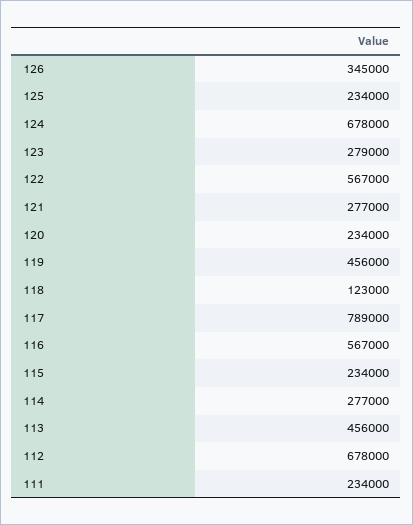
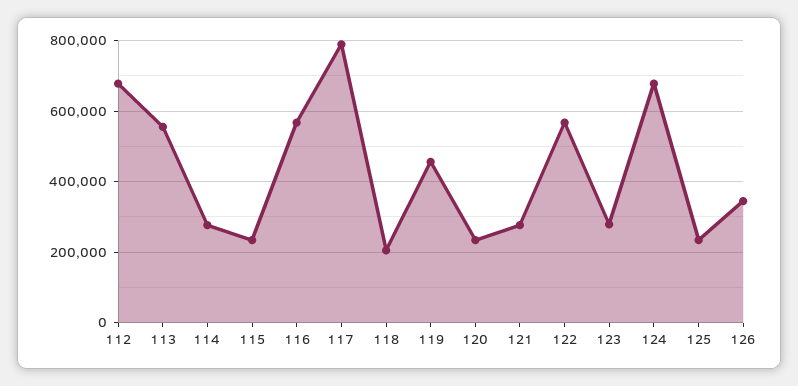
  {
    "126": 345000,
    "125": 234000,
    "124": 678000,
    "123": 279000,
    "122": 567000,
    "121": 277000,
    "120": 234000,
    "119": 456000,
-   "118": 123000,
+   "118": 200000,
    "117": 789000,
    "116": 567000,
    "115": 234000,
    "114": 277000,
-   "113": 456000,
+   "113": 560000,
-   "112": 678000,
+   "112": 678000
-   "111": 234000
  }

